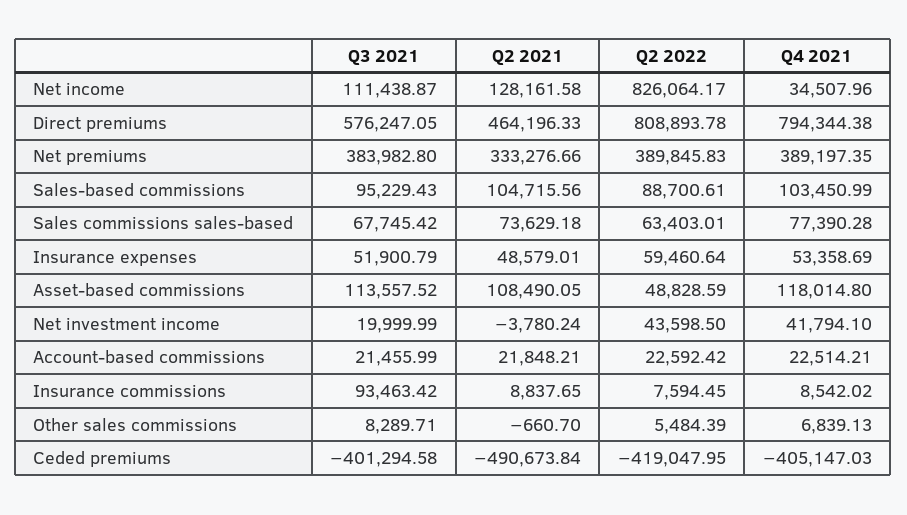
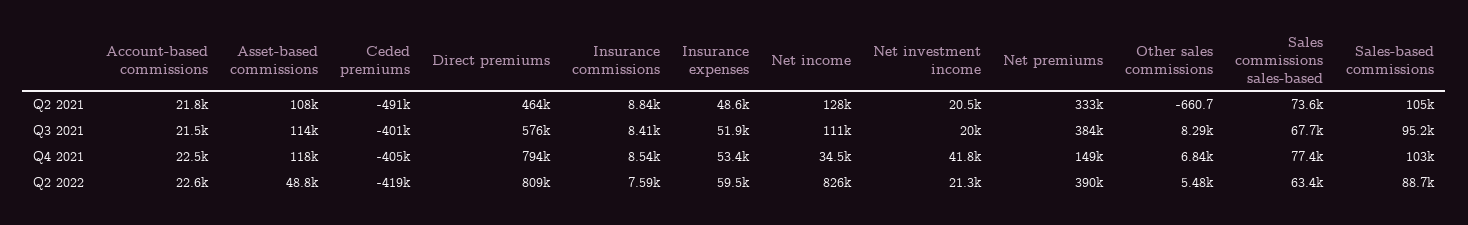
  {
    "Q3 2021": {
      "Net income": 111438.87,
      "Direct premiums": 576247.05,
      "Net premiums": 383982.8,
      "Sales-based commissions": 95229.43,
      "Sales commissions sales-based": 67745.42,
      "Insurance expenses": 51900.79,
      "Asset-based commissions": 113557.52,
      "Net investment income": 19999.99,
      "Account-based commissions": 21455.99,
-     "Insurance commissions": 93463.42,
+     "Insurance commissions": 8410,
      "Other sales commissions": 8289.71,
      "Ceded premiums": -401294.58
    },
    "Q2 2021": {
      "Net income": 128161.58,
      "Direct premiums": 464196.33,
      "Net premiums": 333276.66,
      "Sales-based commissions": 104715.56,
      "Sales commissions sales-based": 73629.18,
      "Insurance expenses": 48579.01,
      "Asset-based commissions": 108490.05,
-     "Net investment income": -3780.24,
+     "Net investment income": 20500,
      "Account-based commissions": 21848.21,
      "Insurance commissions": 8837.65,
      "Other sales commissions": -660.7,
      "Ceded premiums": -490673.84
    },
    "Q2 2022": {
      "Net income": 826064.17,
      "Direct premiums": 808893.78,
      "Net premiums": 389845.83,
      "Sales-based commissions": 88700.61,
      "Sales commissions sales-based": 63403.01,
      "Insurance expenses": 59460.64,
      "Asset-based commissions": 48828.59,
-     "Net investment income": 43598.5,
+     "Net investment income": 21300,
      "Account-based commissions": 22592.42,
      "Insurance commissions": 7594.45,
      "Other sales commissions": 5484.39,
      "Ceded premiums": -419047.95
    },
    "Q4 2021": {
      "Net income": 34507.96,
      "Direct premiums": 794344.38,
-     "Net premiums": 389197.35,
+     "Net premiums": 149000,
      "Sales-based commissions": 103450.99,
      "Sales commissions sales-based": 77390.28,
      "Insurance expenses": 53358.69,
      "Asset-based commissions": 118014.8,
      "Net investment income": 41794.1,
      "Account-based commissions": 22514.21,
      "Insurance commissions": 8542.02,
      "Other sales commissions": 6839.13,
      "Ceded premiums": -405147.03
    }
  }

